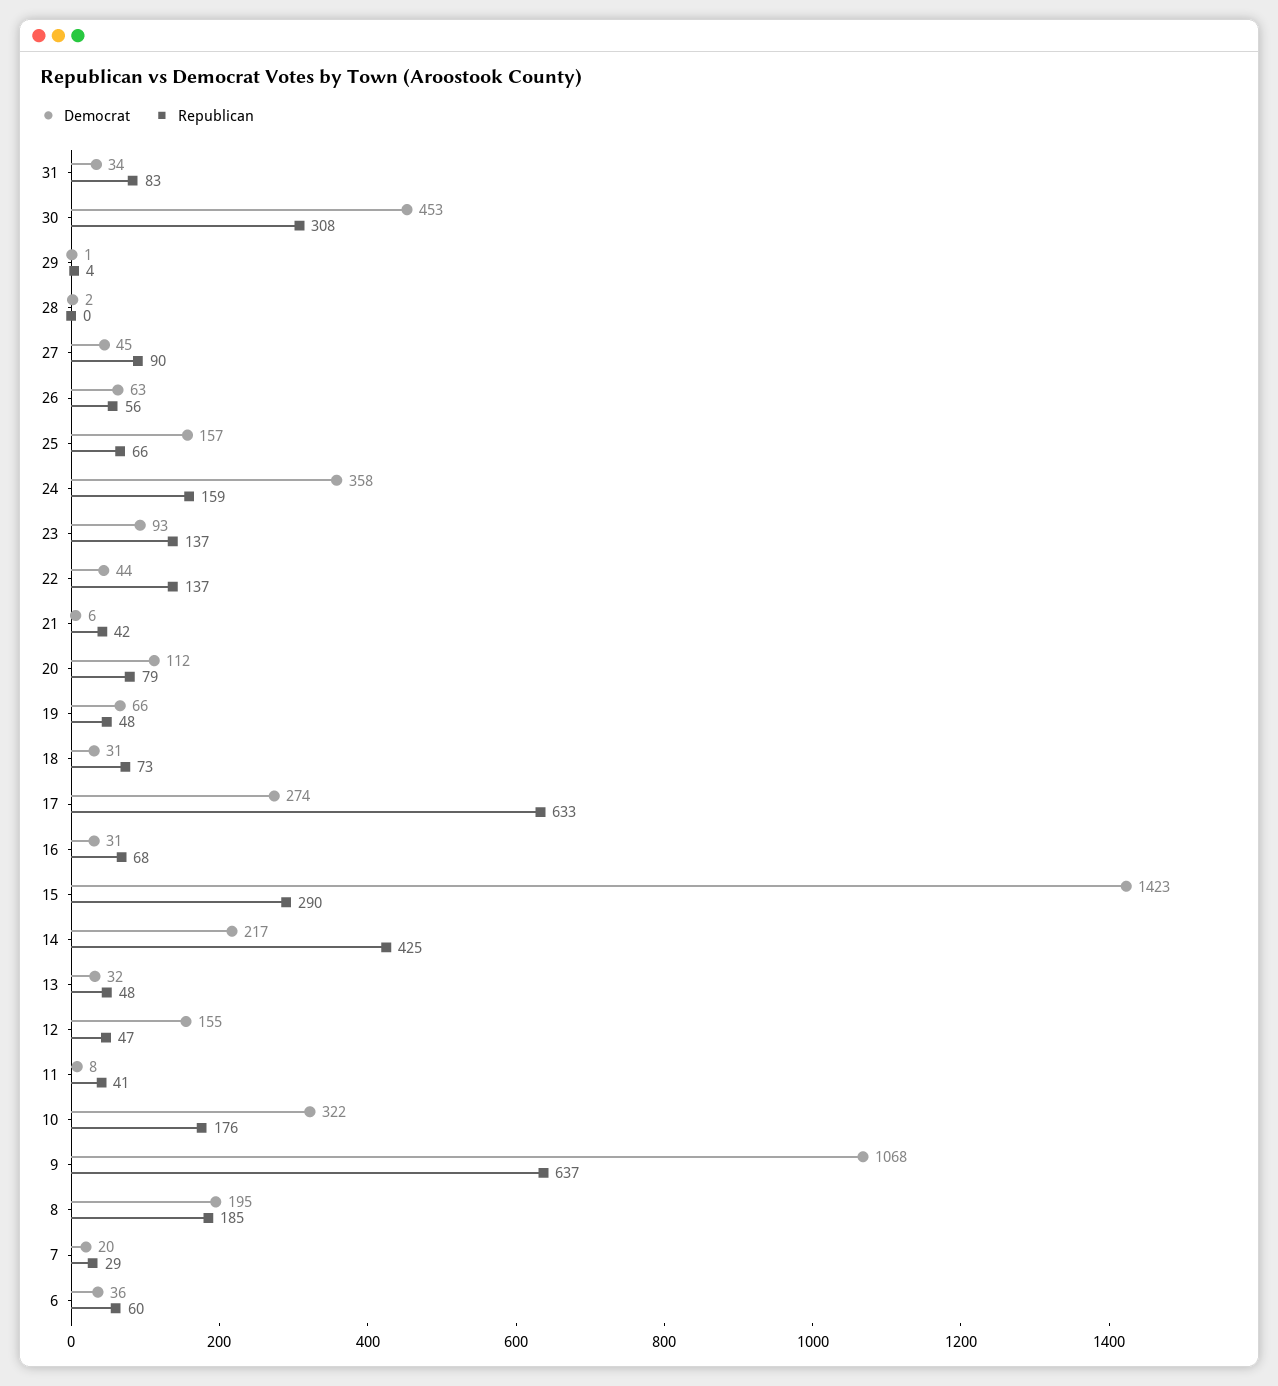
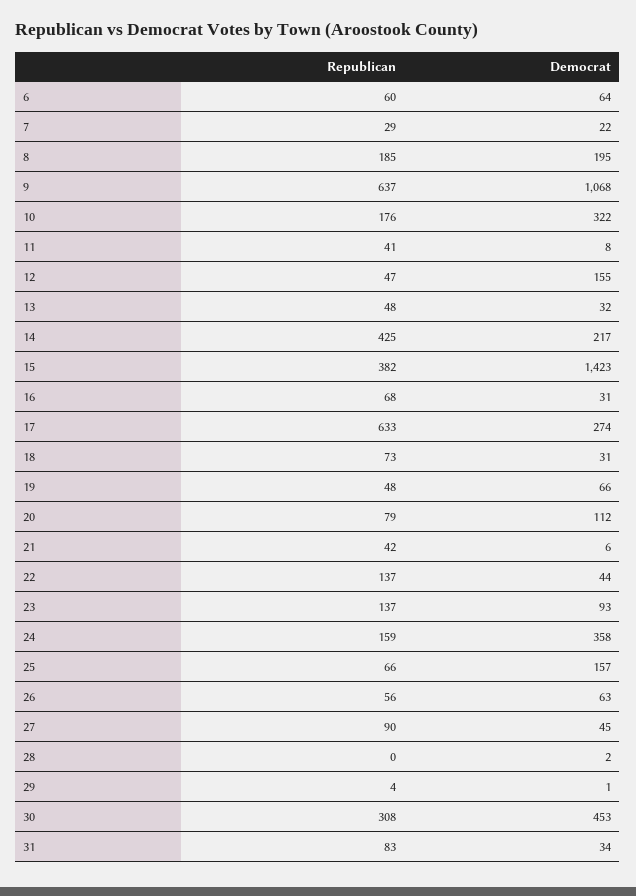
  {
    "Democrat": {
      "31": 34,
      "30": 453,
      "29": 1,
      "28": 2,
      "27": 45,
      "26": 63,
      "25": 157,
      "24": 358,
      "23": 93,
      "22": 44,
      "21": 6,
      "20": 112,
      "19": 66,
      "18": 31,
      "17": 274,
      "16": 31,
      "15": 1423,
      "14": 217,
      "13": 32,
      "12": 155,
      "11": 8,
      "10": 322,
      "9": 1068,
      "8": 195,
-     "7": 20,
+     "7": 22,
-     "6": 36
+     "6": 64
    },
    "Republican": {
      "31": 83,
      "30": 308,
      "29": 4,
      "28": 0,
      "27": 90,
      "26": 56,
      "25": 66,
      "24": 159,
      "23": 137,
      "22": 137,
      "21": 42,
      "20": 79,
      "19": 48,
      "18": 73,
      "17": 633,
      "16": 68,
-     "15": 290,
+     "15": 382,
      "14": 425,
      "13": 48,
      "12": 47,
      "11": 41,
      "10": 176,
      "9": 637,
      "8": 185,
      "7": 29,
      "6": 60
    }
  }

